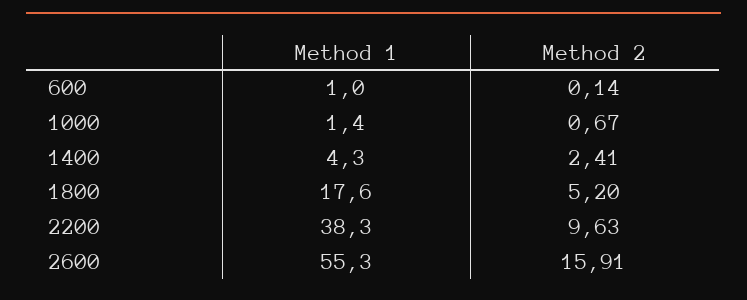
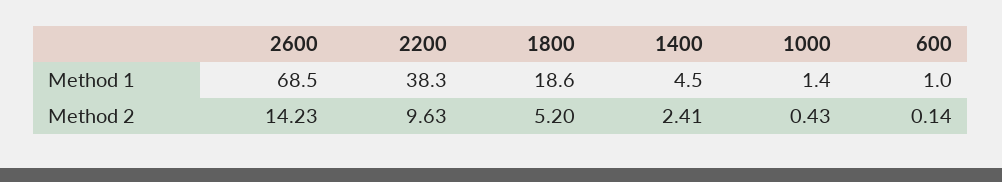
  {
    "Method 1": {
      "600": 1,
      "1000": 1.4,
-     "1400": 4.3,
+     "1400": 4.5,
-     "1800": 17.6,
+     "1800": 18.6,
      "2200": 38.3,
-     "2600": 55.3
+     "2600": 68.5
    },
    "Method 2": {
      "600": 0.14,
-     "1000": 0.67,
+     "1000": 0.43,
      "1400": 2.41,
      "1800": 5.2,
      "2200": 9.63,
-     "2600": 15.91
+     "2600": 14.23
    }
  }

